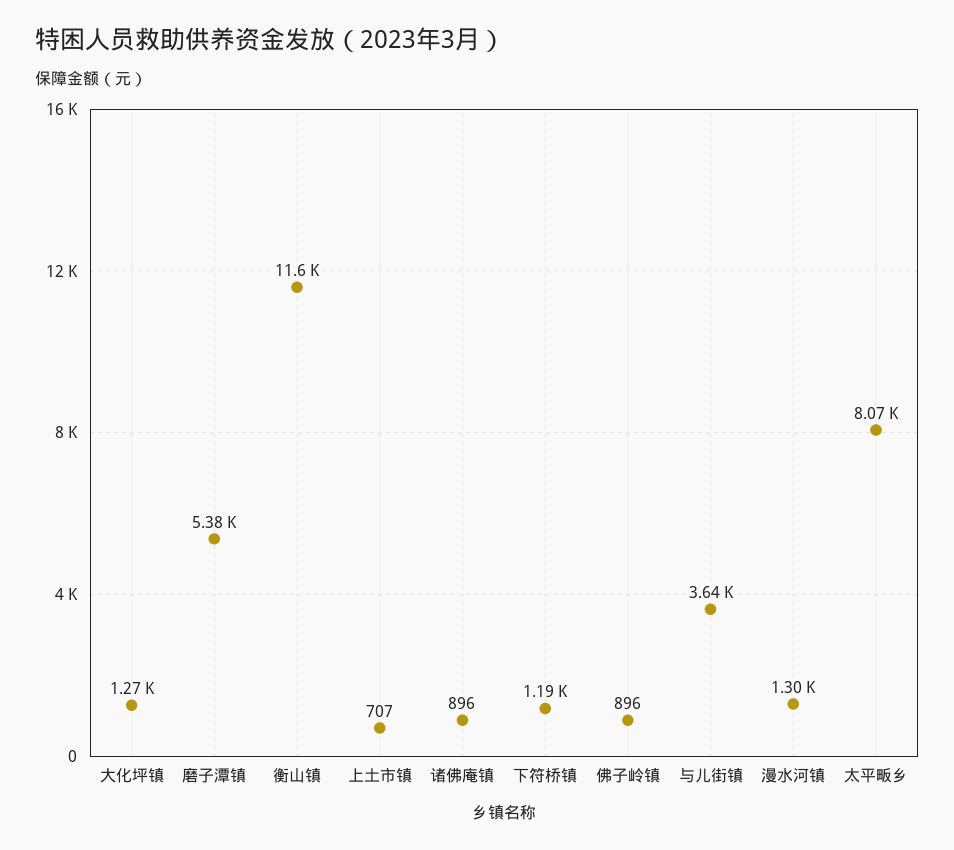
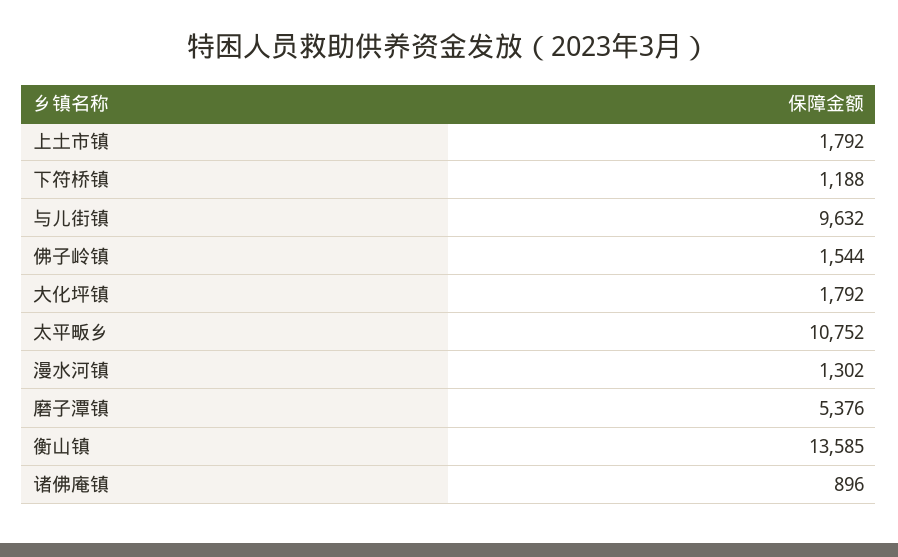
  {
-   "大化坪镇": 1270,
+   "大化坪镇": 1792,
    "磨子潭镇": 5376,
-   "衡山镇": 11600,
+   "衡山镇": 13585,
-   "上土市镇": 707,
+   "上土市镇": 1792,
    "诸佛庵镇": 896,
    "下符桥镇": 1188,
-   "佛子岭镇": 896,
+   "佛子岭镇": 1544,
-   "与儿街镇": 3640,
+   "与儿街镇": 9632,
    "漫水河镇": 1302,
-   "太平畈乡": 8070
+   "太平畈乡": 10752
  }

